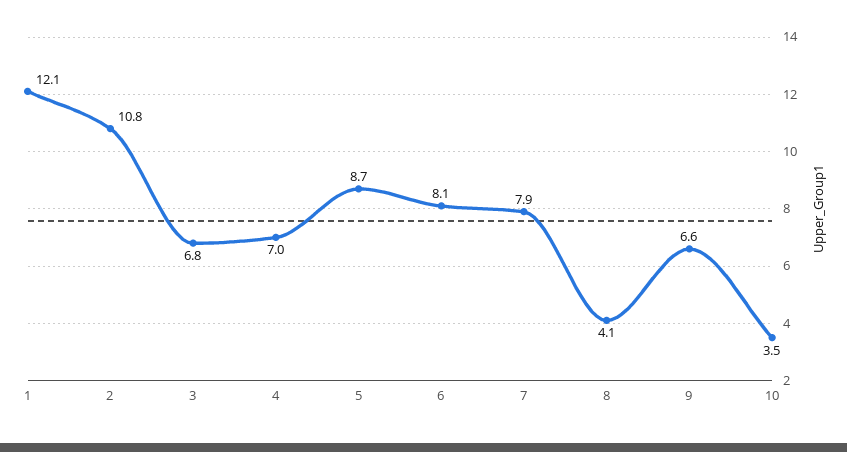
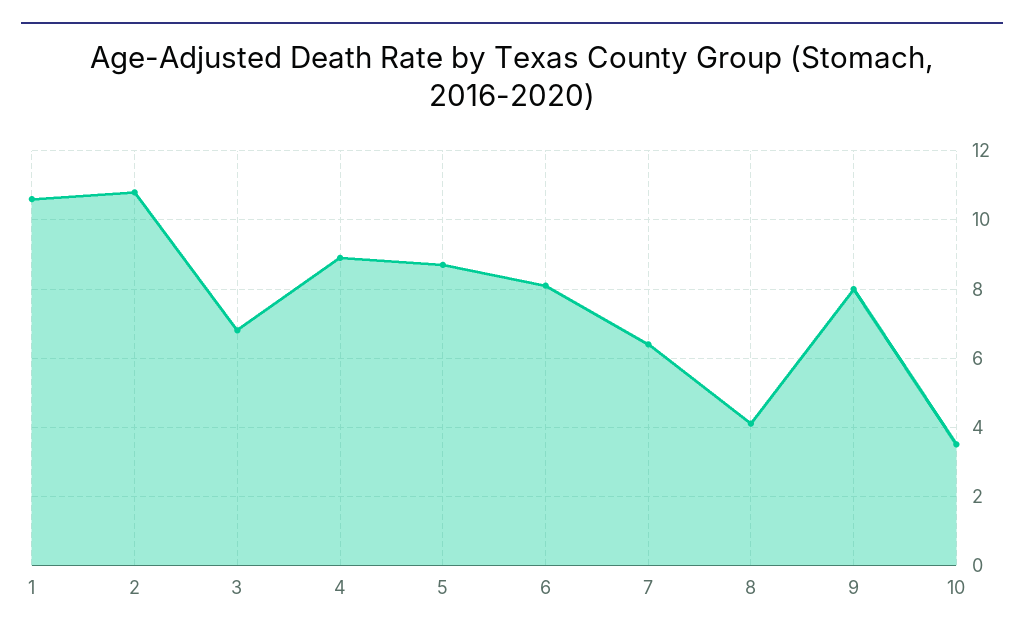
  {
-   "1": 12.1,
+   "1": 10.5,
    "2": 10.8,
    "3": 6.8,
-   "4": 7,
+   "4": 9,
    "5": 8.7,
    "6": 8.1,
-   "7": 7.9,
+   "7": 6.5,
    "8": 4.1,
-   "9": 6.6,
+   "9": 8,
    "10": 3.5
  }

